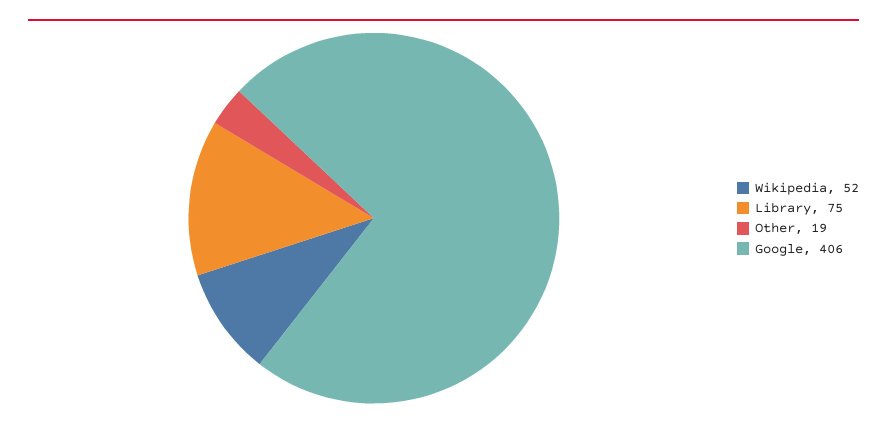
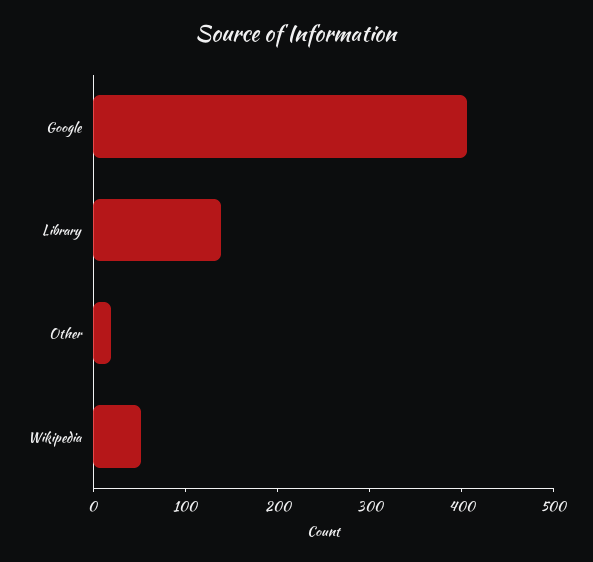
  {
    "Wikipedia": 52,
-   "Library": 75,
+   "Library": 140,
    "Other": 19,
    "Google": 406
  }

